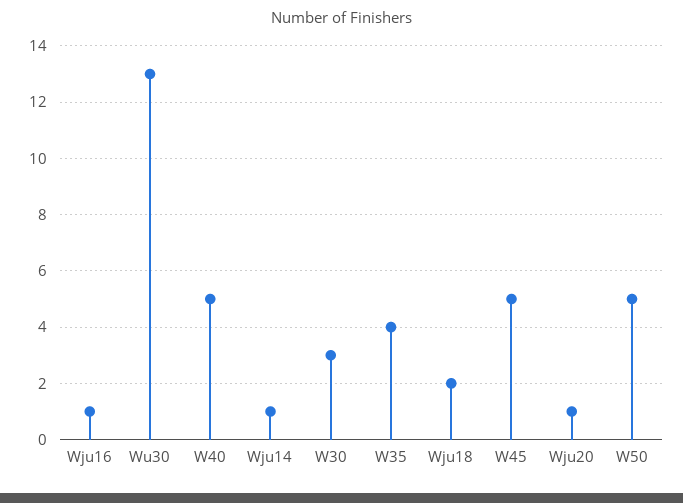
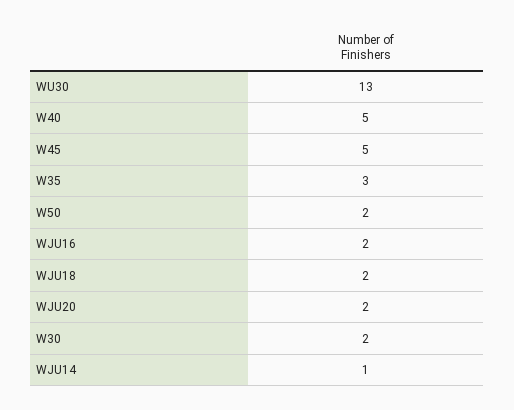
  {
-   "Wju16": 1,
+   "Wju16": 2,
    "Wu30": 13,
    "W40": 5,
    "Wju14": 1,
-   "W30": 3,
+   "W30": 2,
-   "W35": 4,
+   "W35": 3,
    "Wju18": 2,
    "W45": 5,
-   "Wju20": 1,
+   "Wju20": 2,
-   "W50": 5
+   "W50": 2
  }

